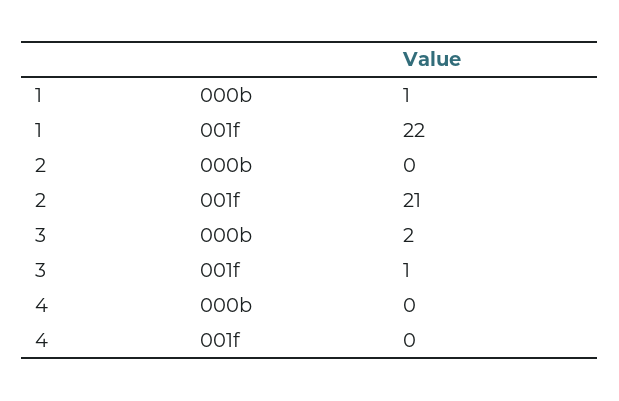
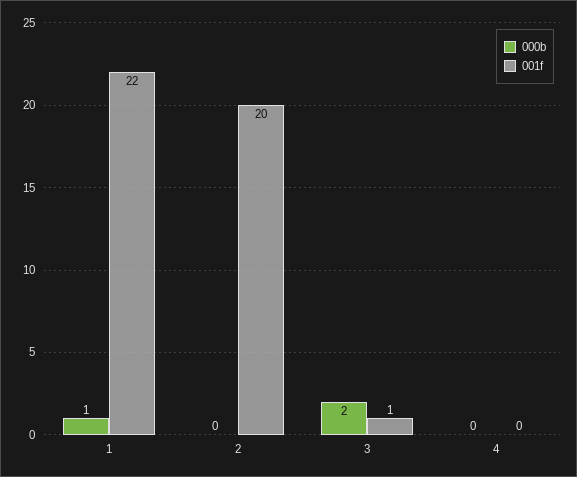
  {
    "000b": {
      "1": 1,
      "2": 0,
      "3": 2,
      "4": 0
    },
    "001f": {
      "1": 22,
-     "2": 21,
+     "2": 20,
      "3": 1,
      "4": 0
    }
  }

